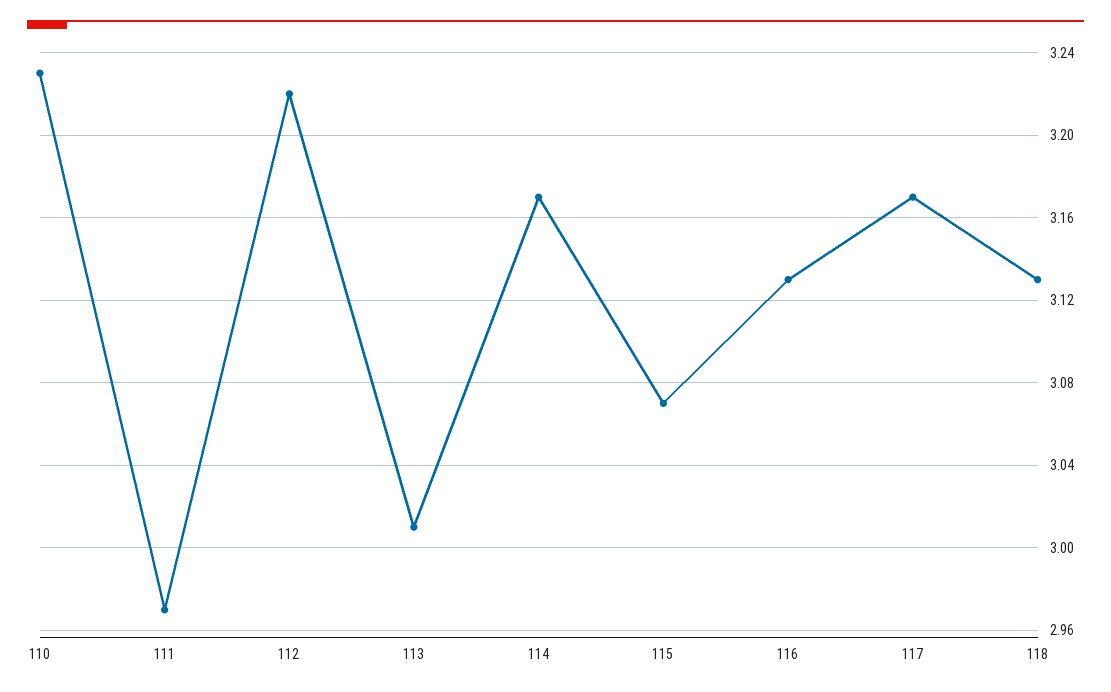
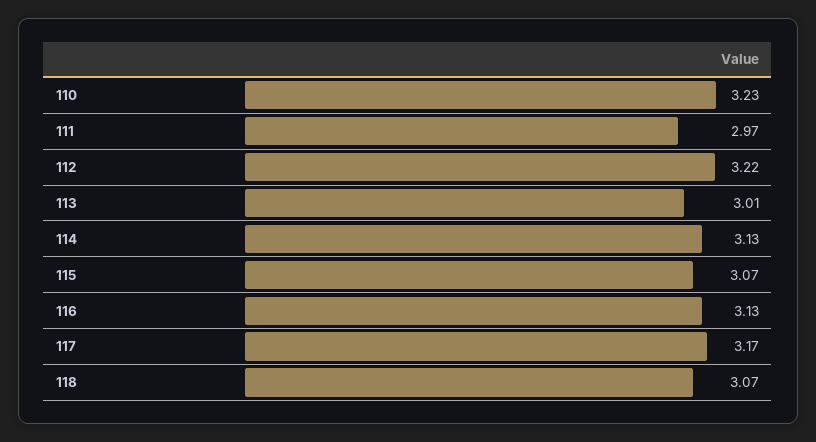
  {
    "110": 3.23,
    "111": 2.97,
    "112": 3.22,
    "113": 3.01,
-   "114": 3.17,
+   "114": 3.13,
    "115": 3.07,
    "116": 3.13,
    "117": 3.17,
-   "118": 3.13
+   "118": 3.07
  }

